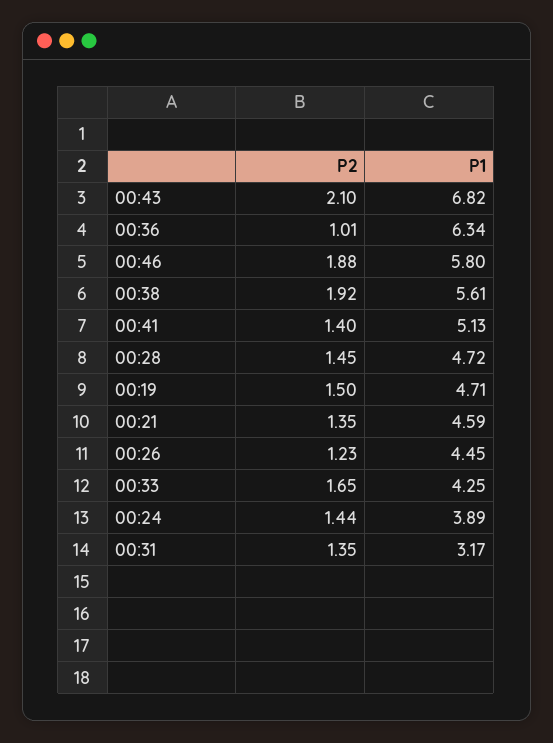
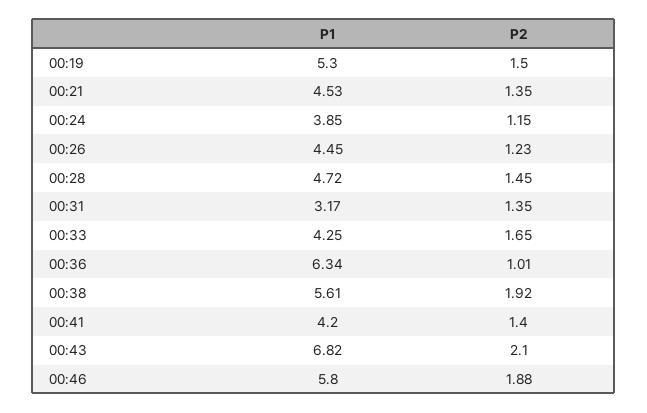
  {
    "P2": {
      "00:43": 2.1,
      "00:36": 1.01,
      "00:46": 1.88,
      "00:38": 1.92,
      "00:41": 1.4,
      "00:28": 1.45,
      "00:19": 1.5,
      "00:21": 1.35,
      "00:26": 1.23,
      "00:33": 1.65,
-     "00:24": 1.44,
+     "00:24": 1.15,
      "00:31": 1.35
    },
    "P1": {
      "00:43": 6.82,
      "00:36": 6.34,
      "00:46": 5.8,
      "00:38": 5.61,
-     "00:41": 5.13,
+     "00:41": 4.2,
      "00:28": 4.72,
-     "00:19": 4.71,
+     "00:19": 5.3,
-     "00:21": 4.59,
+     "00:21": 4.53,
      "00:26": 4.45,
      "00:33": 4.25,
-     "00:24": 3.89,
+     "00:24": 3.85,
      "00:31": 3.17
    }
  }

